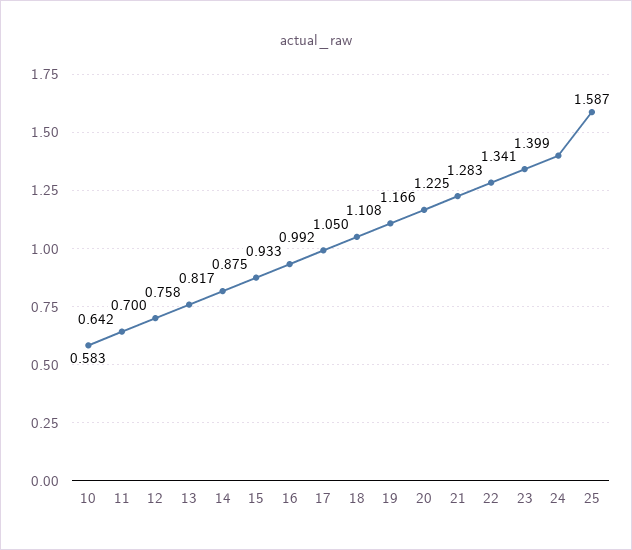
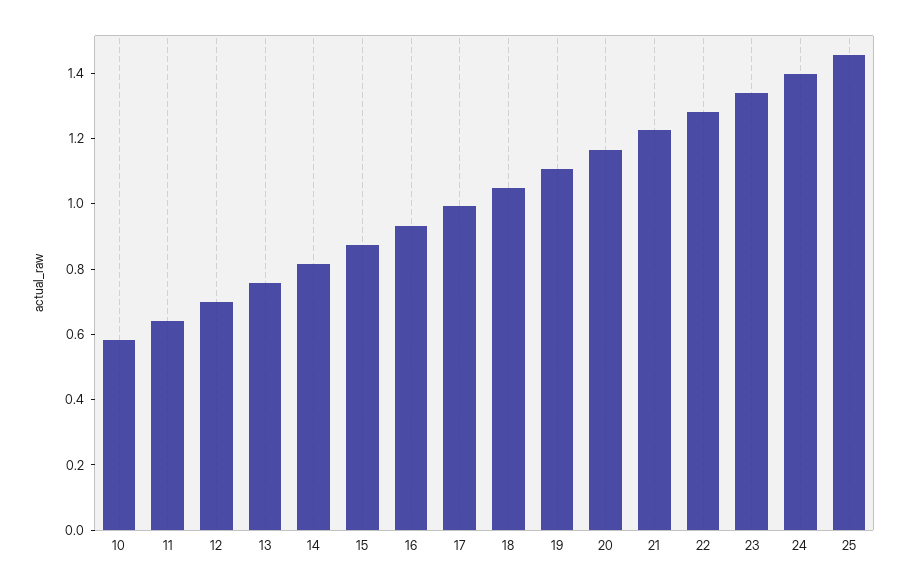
  {
    "10": 0.583,
    "11": 0.642,
    "12": 0.7,
    "13": 0.758,
    "14": 0.817,
    "15": 0.875,
    "16": 0.933,
    "17": 0.992,
    "18": 1.05,
    "19": 1.108,
    "20": 1.166,
    "21": 1.225,
    "22": 1.283,
    "23": 1.341,
    "24": 1.399,
-   "25": 1.587
+   "25": 1.45
  }

